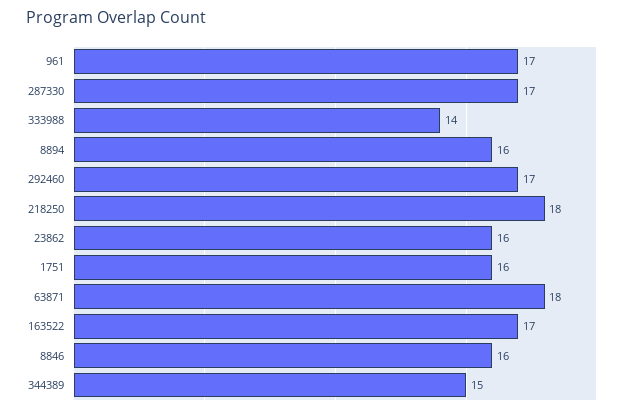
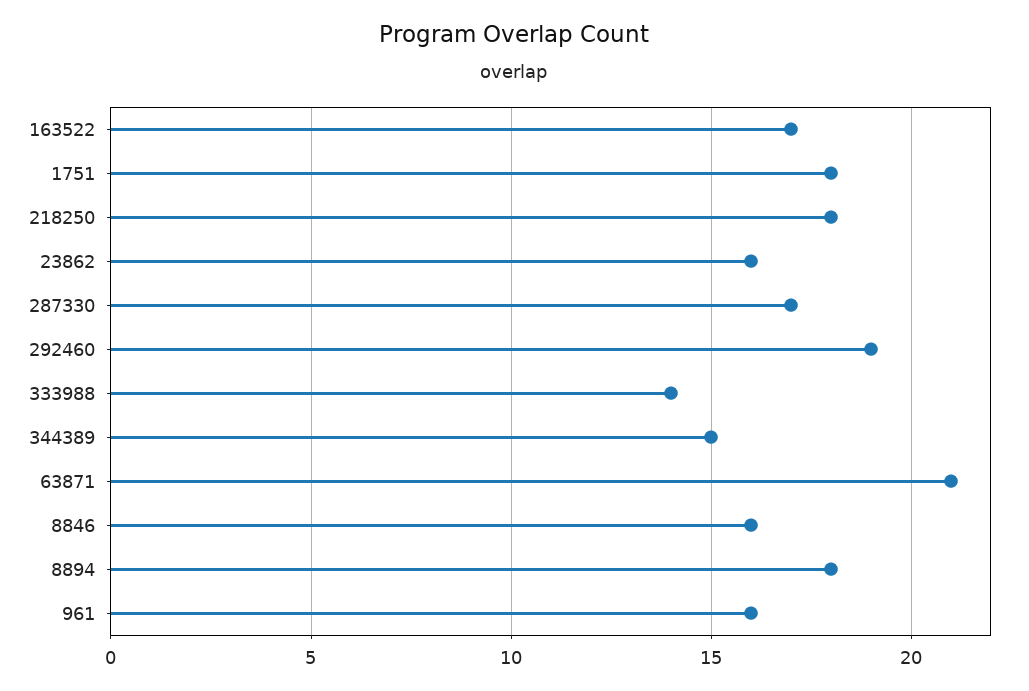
  {
-   "961": 17,
+   "961": 16,
    "287330": 17,
    "333988": 14,
-   "8894": 16,
+   "8894": 18,
-   "292460": 17,
+   "292460": 19,
    "218250": 18,
    "23862": 16,
-   "1751": 16,
+   "1751": 18,
-   "63871": 18,
+   "63871": 21,
    "163522": 17,
    "8846": 16,
    "344389": 15
  }

